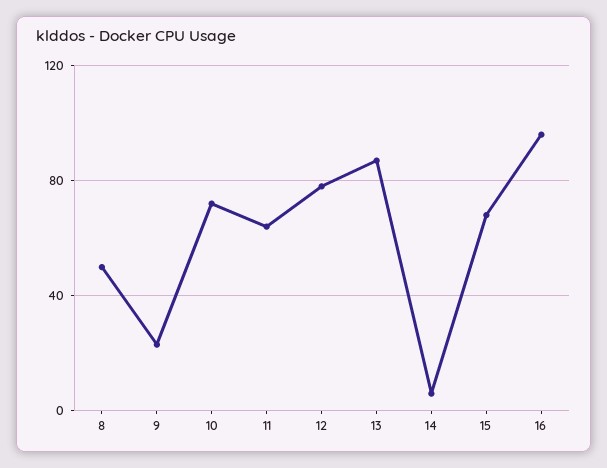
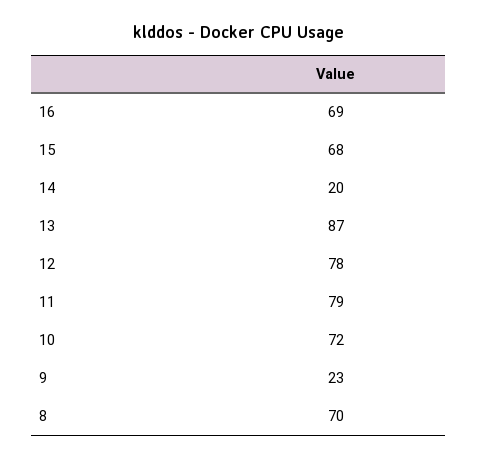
  {
-   "8": 50,
+   "8": 70,
    "9": 23,
    "10": 72,
-   "11": 65,
+   "11": 79,
    "12": 78,
    "13": 87,
-   "14": 5,
+   "14": 20,
    "15": 68,
-   "16": 95
+   "16": 69
  }

